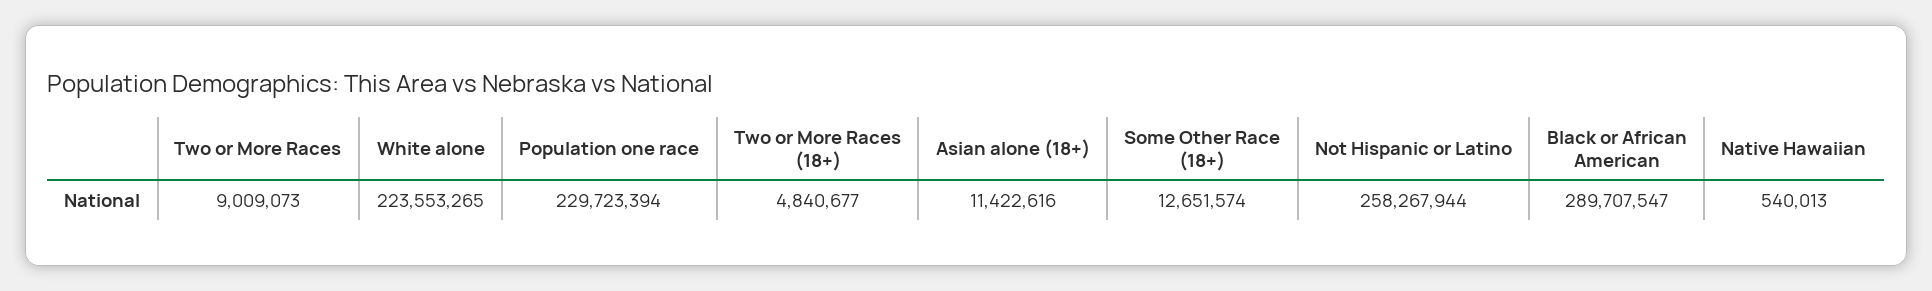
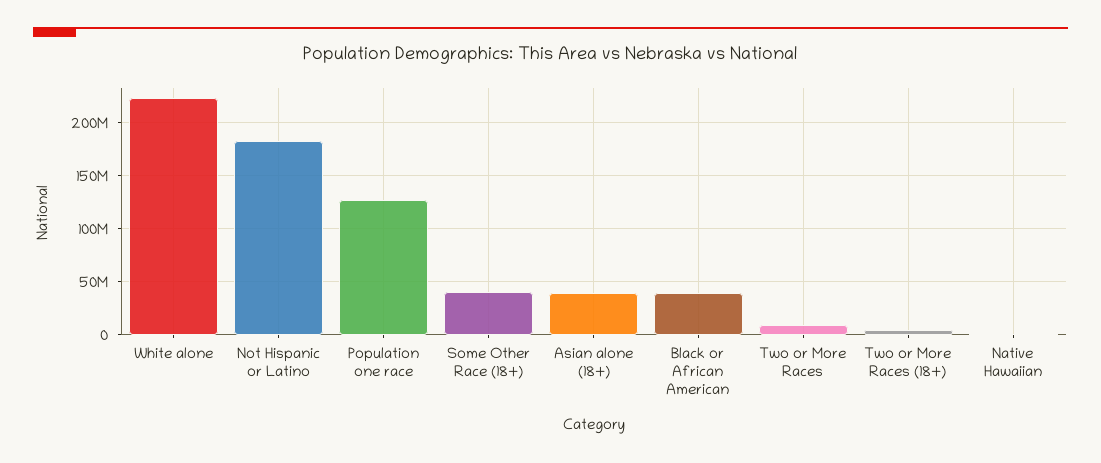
  {
    "Two or More Races": 9009073,
    "White alone": 223553265,
-   "Population one race": 229723394,
+   "Population one race": 130000000,
    "Two or More Races (18+)": 4840677,
-   "Asian alone (18+)": 11422616,
+   "Asian alone (18+)": 40000000,
-   "Some Other Race (18+)": 12651574,
+   "Some Other Race (18+)": 40000000,
-   "Not Hispanic or Latino": 258267944,
+   "Not Hispanic or Latino": 180000000,
-   "Black or African American": 289707547,
+   "Black or African American": 40000000,
    "Native Hawaiian": 540013
  }

